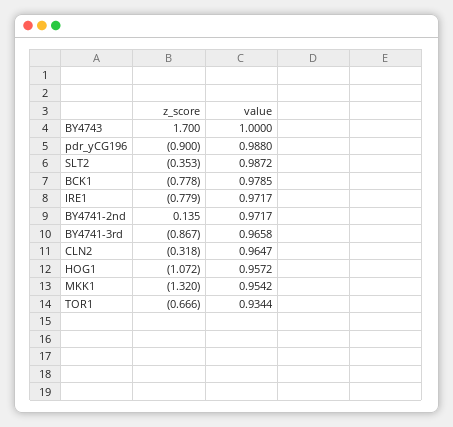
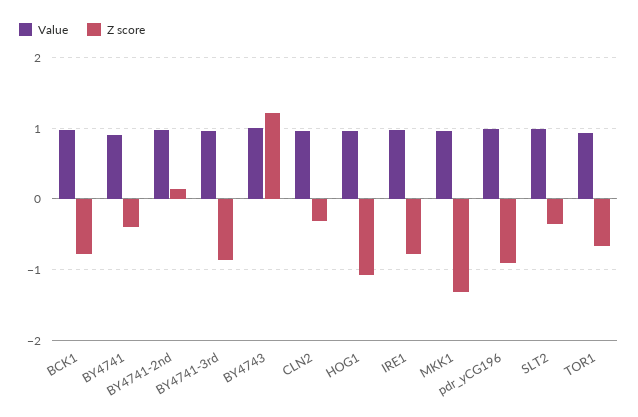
  {
    "z_score": {
-     "BY4743": 1.7,
+     "BY4743": 1.2,
      "pdr_yCG196": -0.9,
      "SLT2": -0.353,
      "BCK1": -0.778,
      "IRE1": -0.779,
      "BY4741-2nd": 0.135,
      "BY4741-3rd": -0.867,
      "CLN2": -0.318,
      "HOG1": -1.072,
      "MKK1": -1.32,
-     "TOR1": -0.666
+     "TOR1": -0.666,
+     "BY4741": -0.4
    },
    "value": {
      "BY4743": 1,
      "pdr_yCG196": 0.988,
      "SLT2": 0.9872,
      "BCK1": 0.9785,
      "IRE1": 0.9717,
      "BY4741-2nd": 0.9717,
      "BY4741-3rd": 0.9658,
      "CLN2": 0.9647,
      "HOG1": 0.9572,
      "MKK1": 0.9542,
-     "TOR1": 0.9344
+     "TOR1": 0.9344,
+     "BY4741": 0.9
    }
  }

